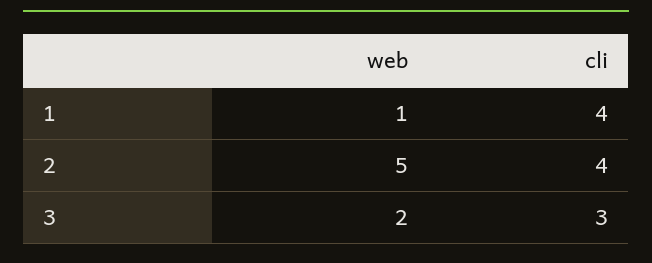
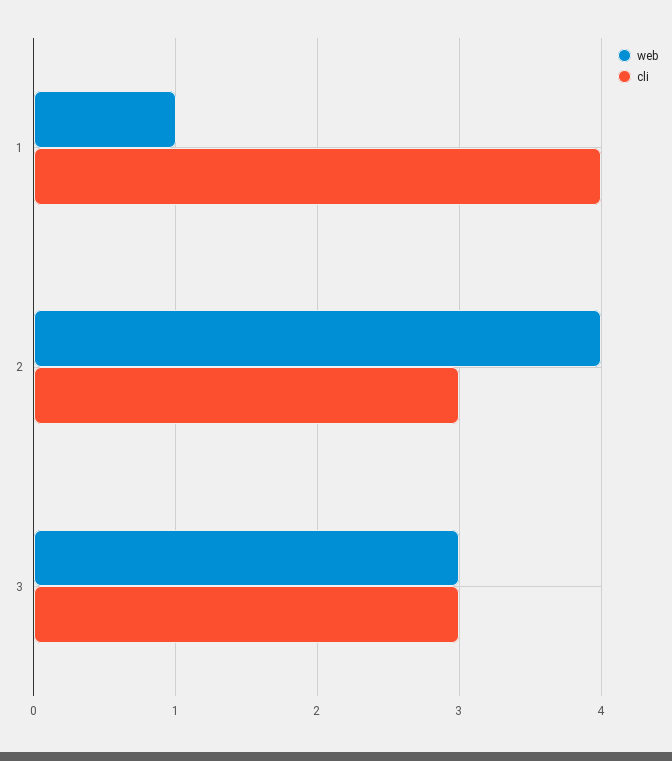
  {
    "web": {
      "1": 1,
-     "2": 5,
+     "2": 4,
-     "3": 2
+     "3": 3
    },
    "cli": {
      "1": 4,
-     "2": 4,
+     "2": 3,
      "3": 3
    }
  }

